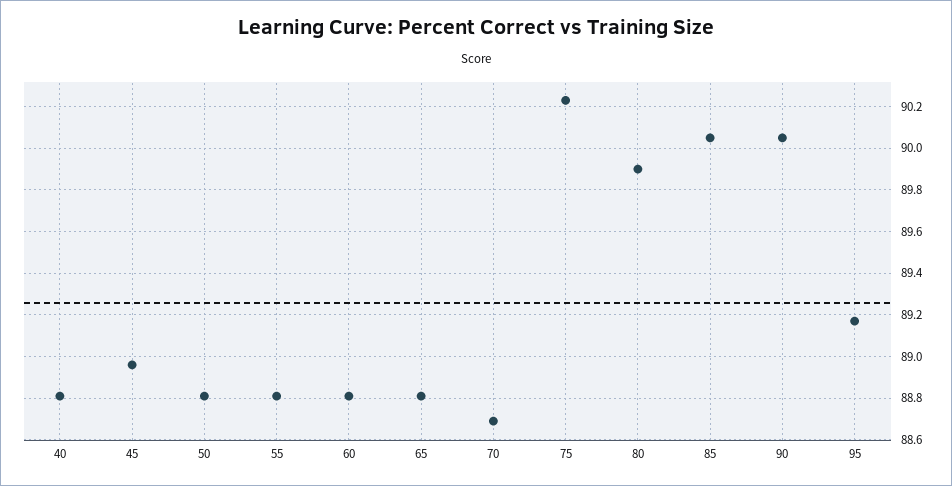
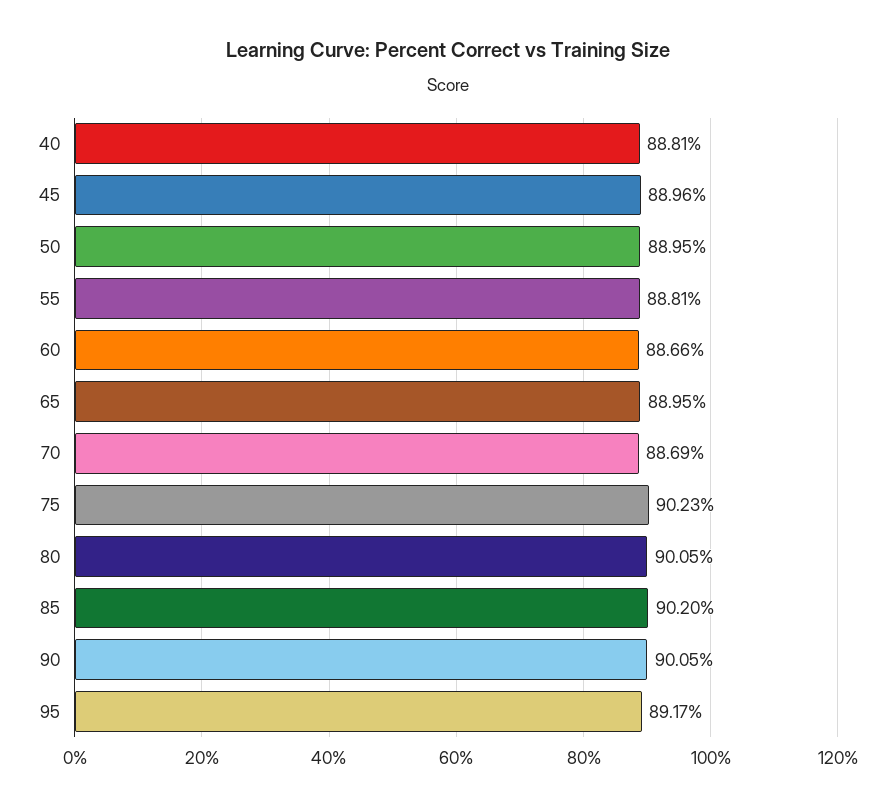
  {
    "40": 88.81,
    "45": 88.96,
-   "50": 88.8,
+   "50": 88.95,
    "55": 88.81,
-   "60": 88.8,
+   "60": 88.66,
-   "65": 88.8,
+   "65": 88.95,
    "70": 88.69,
    "75": 90.23,
-   "80": 89.9,
+   "80": 90.05,
-   "85": 90.05,
+   "85": 90.2,
    "90": 90.05,
    "95": 89.17
  }

